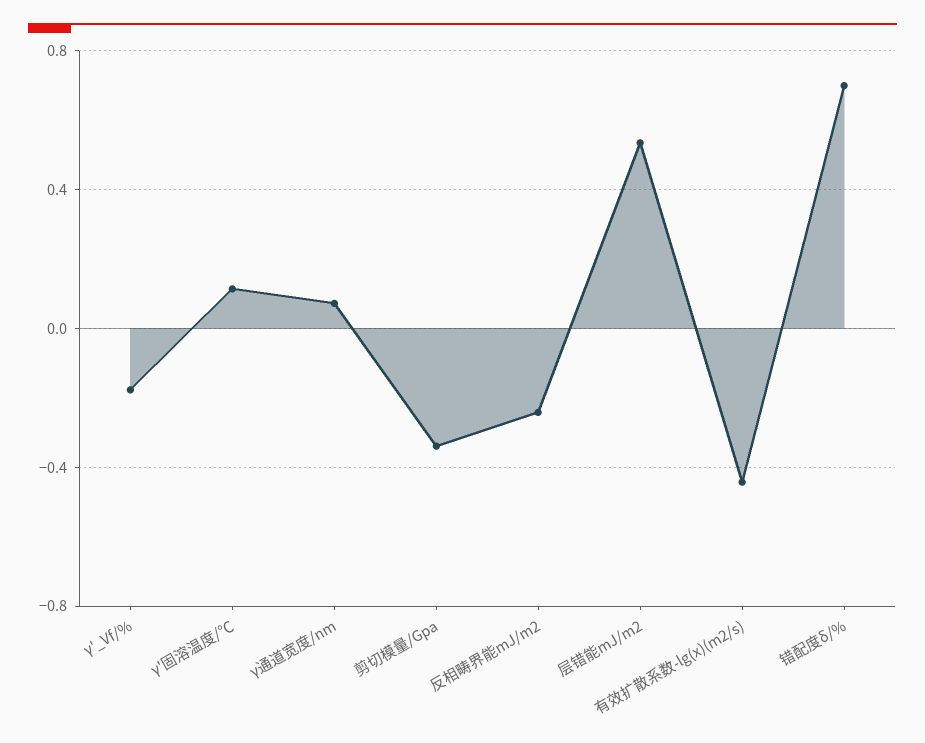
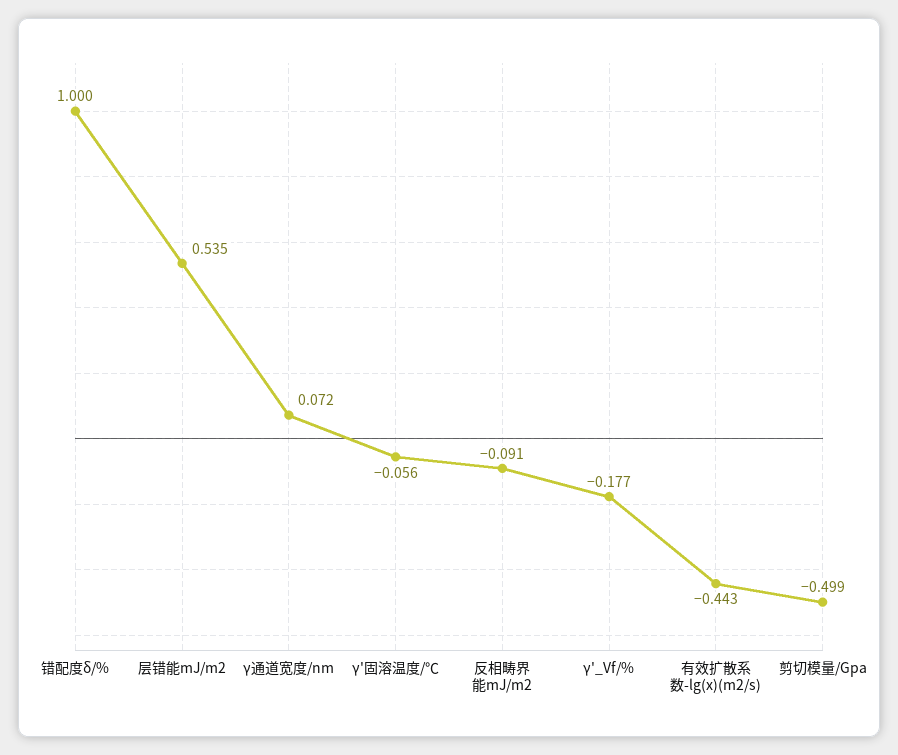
  {
    "γ'_Vf/%": -0.177,
-   "γ'固溶温度/℃": 0.1,
+   "γ'固溶温度/℃": -0.056,
    "γ通道宽度/nm": 0.072,
-   "剪切模量/Gpa": -0.35,
+   "剪切模量/Gpa": -0.499,
-   "反相畴界能mJ/m2": -0.25,
+   "反相畴界能mJ/m2": -0.091,
    "层错能mJ/m2": 0.535,
    "有效扩散系数-lg(x)(m2/s)": -0.443,
-   "错配度δ/%": 0.7
+   "错配度δ/%": 1
  }

